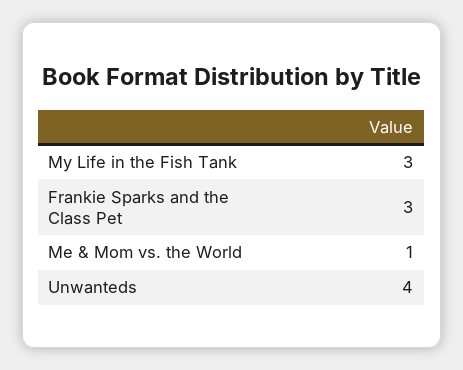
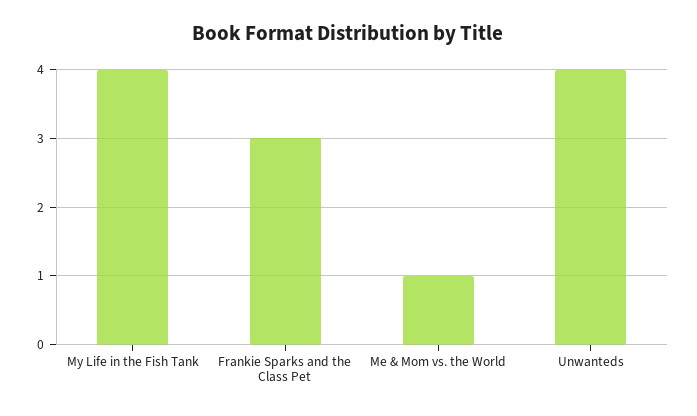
  {
-   "My Life in the Fish Tank": 3,
+   "My Life in the Fish Tank": 4,
    "Frankie Sparks and the Class Pet": 3,
    "Me & Mom vs. the World": 1,
    "Unwanteds": 4
  }

